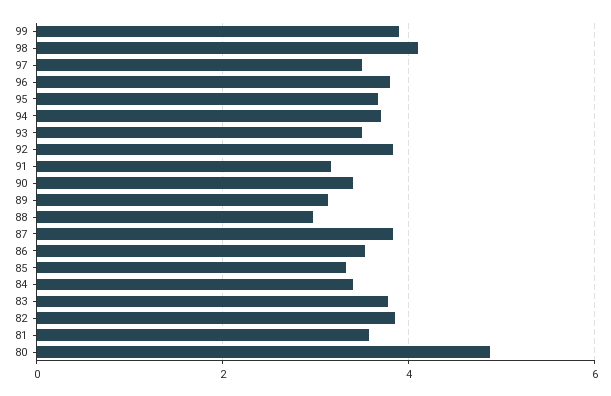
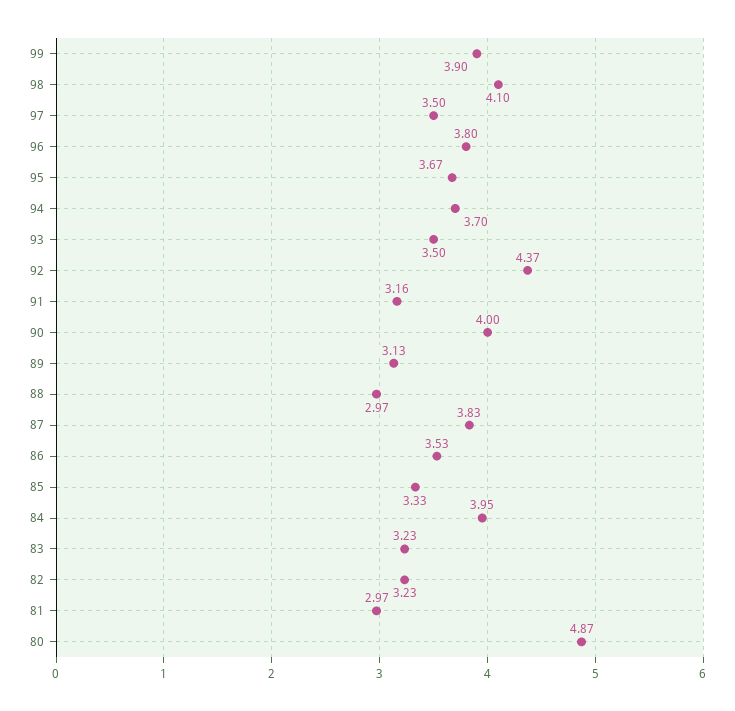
  {
    "99": 3.9,
    "98": 4.1,
    "97": 3.5,
    "96": 3.8,
    "95": 3.67,
    "94": 3.7,
    "93": 3.5,
-   "92": 3.8,
+   "92": 4.37,
    "91": 3.16,
-   "90": 3.4,
+   "90": 4,
    "89": 3.13,
    "88": 2.97,
    "87": 3.83,
    "86": 3.53,
    "85": 3.33,
-   "84": 3.4,
+   "84": 3.95,
-   "83": 3.8,
+   "83": 3.23,
-   "82": 3.8,
+   "82": 3.23,
-   "81": 3.6,
+   "81": 2.97,
    "80": 4.87
  }

